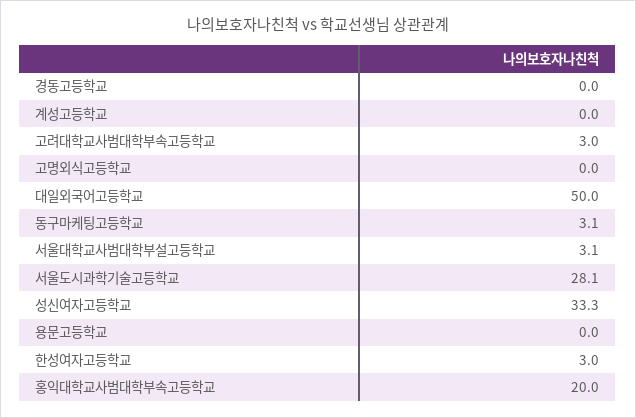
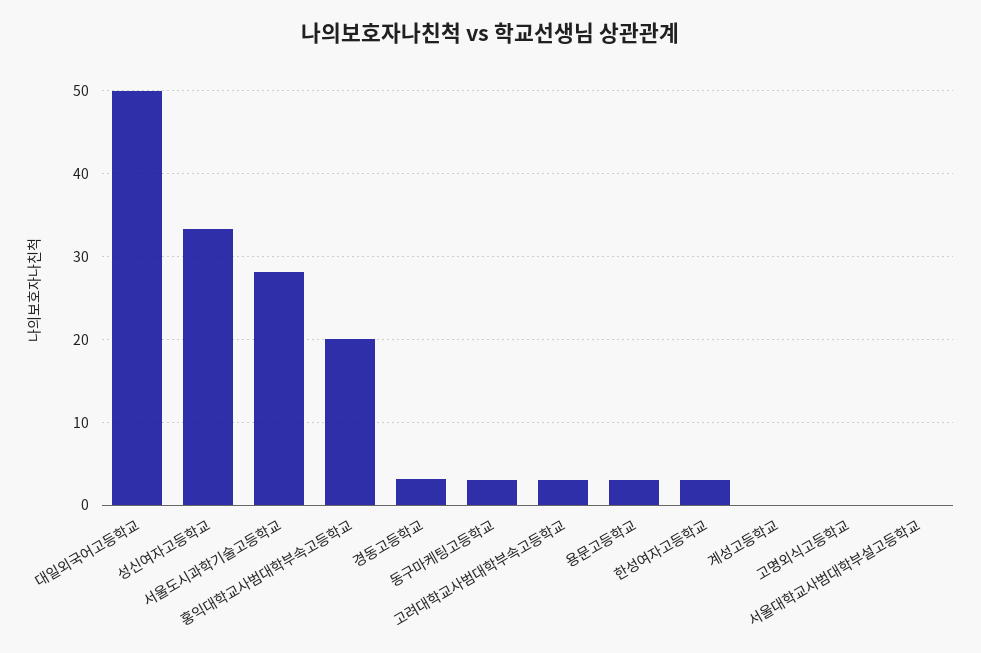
  {
-   "경동고등학교": 0,
+   "경동고등학교": 3,
    "계성고등학교": 0,
    "고려대학교사범대학부속고등학교": 3,
    "고명외식고등학교": 0,
    "대일외국어고등학교": 50,
    "동구마케팅고등학교": 3.1,
-   "서울대학교사범대학부설고등학교": 3.1,
+   "서울대학교사범대학부설고등학교": 0,
    "서울도시과학기술고등학교": 28.1,
    "성신여자고등학교": 33.3,
-   "용문고등학교": 0,
+   "용문고등학교": 3,
    "한성여자고등학교": 3,
    "홍익대학교사범대학부속고등학교": 20
  }

